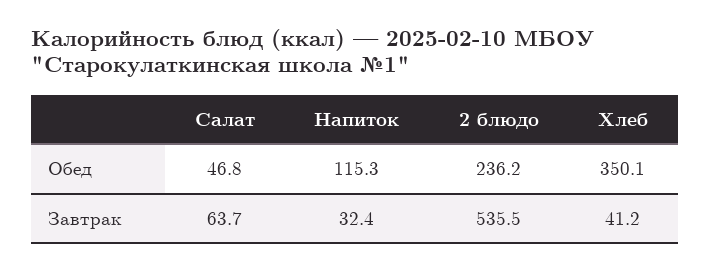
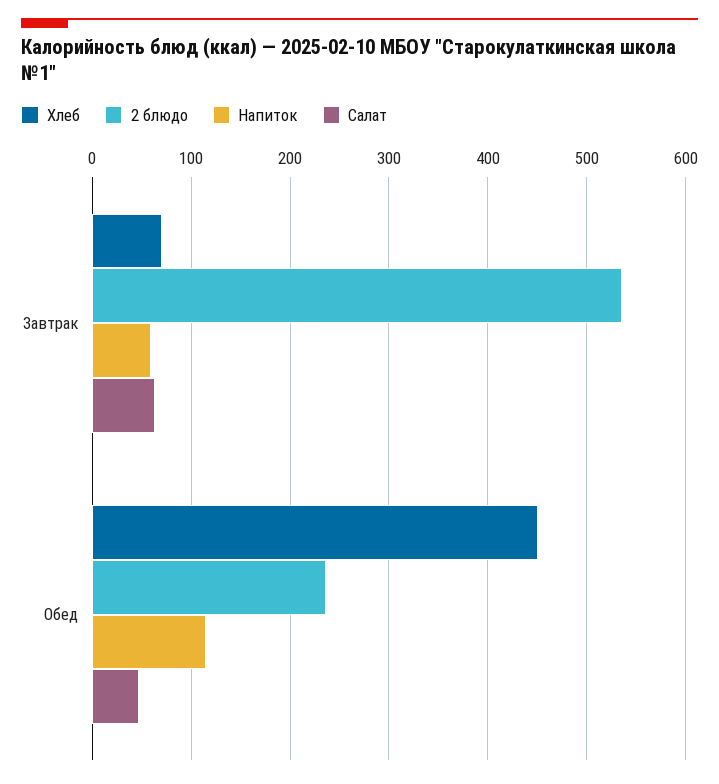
  {
    "Салат": {
      "Обед": 46.8,
      "Завтрак": 63.7
    },
    "Напиток": {
      "Обед": 115.3,
-     "Завтрак": 32.4
+     "Завтрак": 60
    },
    "2 блюдо": {
      "Обед": 236.2,
      "Завтрак": 535.5
    },
    "Хлеб": {
-     "Обед": 350.1,
+     "Обед": 450,
-     "Завтрак": 41.2
+     "Завтрак": 70
    }
  }

